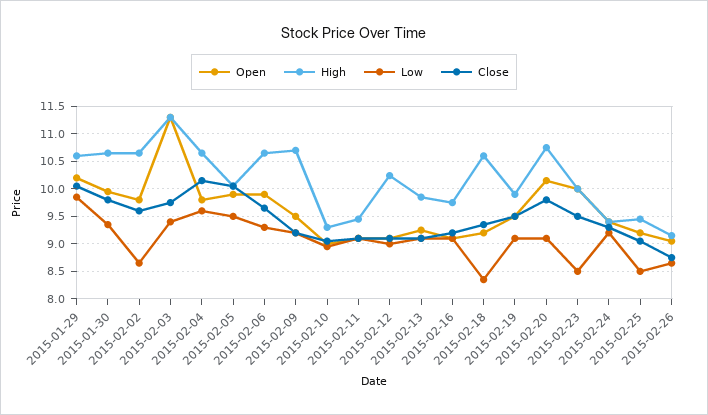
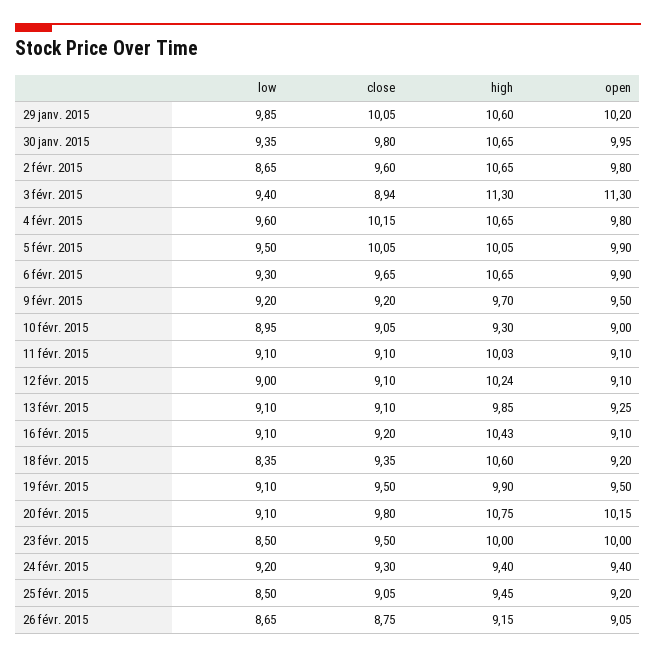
  {
    "Open": {
      "2015-01-29": 10.2,
      "2015-01-30": 9.95,
      "2015-02-02": 9.8,
      "2015-02-03": 11.3,
      "2015-02-04": 9.8,
      "2015-02-05": 9.9,
      "2015-02-06": 9.9,
      "2015-02-09": 9.5,
      "2015-02-10": 9,
      "2015-02-11": 9.1,
      "2015-02-12": 9.1,
      "2015-02-13": 9.25,
      "2015-02-16": 9.1,
      "2015-02-18": 9.2,
      "2015-02-19": 9.5,
      "2015-02-20": 10.15,
      "2015-02-23": 10,
      "2015-02-24": 9.4,
      "2015-02-25": 9.2,
      "2015-02-26": 9.05
    },
    "High": {
      "2015-01-29": 10.6,
      "2015-01-30": 10.65,
      "2015-02-02": 10.65,
      "2015-02-03": 11.3,
      "2015-02-04": 10.65,
      "2015-02-05": 10.05,
      "2015-02-06": 10.65,
-     "2015-02-09": 10.75,
+     "2015-02-09": 9.7,
      "2015-02-10": 9.3,
-     "2015-02-11": 9.5,
+     "2015-02-11": 10.03,
      "2015-02-12": 10.24,
      "2015-02-13": 9.85,
-     "2015-02-16": 9.75,
+     "2015-02-16": 10.43,
      "2015-02-18": 10.6,
      "2015-02-19": 9.9,
      "2015-02-20": 10.75,
      "2015-02-23": 10,
      "2015-02-24": 9.4,
      "2015-02-25": 9.45,
      "2015-02-26": 9.15
    },
    "Low": {
      "2015-01-29": 9.85,
      "2015-01-30": 9.35,
      "2015-02-02": 8.65,
      "2015-02-03": 9.4,
      "2015-02-04": 9.6,
      "2015-02-05": 9.5,
      "2015-02-06": 9.3,
      "2015-02-09": 9.2,
      "2015-02-10": 8.95,
      "2015-02-11": 9.1,
      "2015-02-12": 9,
      "2015-02-13": 9.1,
      "2015-02-16": 9.1,
      "2015-02-18": 8.35,
      "2015-02-19": 9.1,
      "2015-02-20": 9.1,
      "2015-02-23": 8.5,
      "2015-02-24": 9.2,
      "2015-02-25": 8.5,
      "2015-02-26": 8.65
    },
    "Close": {
      "2015-01-29": 10.05,
      "2015-01-30": 9.8,
      "2015-02-02": 9.6,
-     "2015-02-03": 9.75,
+     "2015-02-03": 8.94,
      "2015-02-04": 10.15,
      "2015-02-05": 10.05,
      "2015-02-06": 9.65,
      "2015-02-09": 9.2,
      "2015-02-10": 9.05,
      "2015-02-11": 9.1,
      "2015-02-12": 9.1,
      "2015-02-13": 9.1,
      "2015-02-16": 9.2,
      "2015-02-18": 9.35,
      "2015-02-19": 9.5,
      "2015-02-20": 9.8,
      "2015-02-23": 9.5,
      "2015-02-24": 9.3,
      "2015-02-25": 9.05,
      "2015-02-26": 8.75
    }
  }

